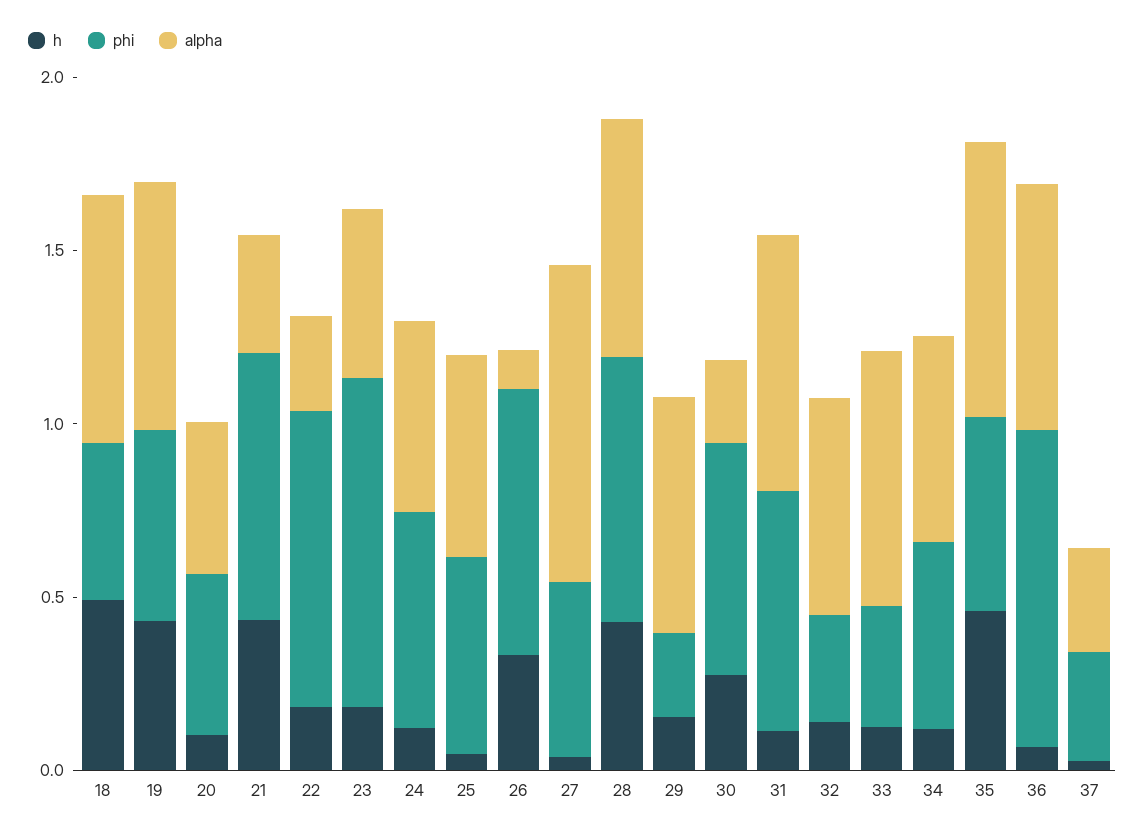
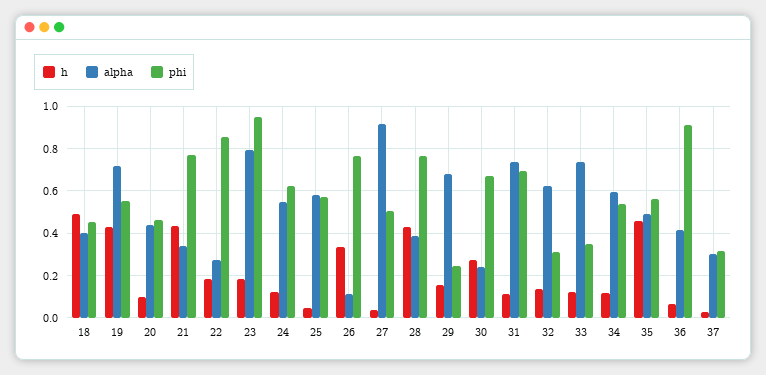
  {
    "h": {
      "18": 0.5,
      "19": 0.45,
      "20": 0.1,
      "21": 0.45,
      "22": 0.2,
      "23": 0.2,
      "24": 0.1,
      "25": 0.05,
      "26": 0.35,
      "27": 0.05,
      "28": 0.45,
      "29": 0.15,
      "30": 0.3,
      "31": 0.1,
      "32": 0.15,
      "33": 0.1,
      "34": 0.1,
      "35": 0.45,
      "36": 0.05,
      "37": 0.05
    },
    "phi": {
      "18": 0.45,
      "19": 0.55,
      "20": 0.45,
      "21": 0.75,
      "22": 0.85,
      "23": 0.95,
      "24": 0.6,
      "25": 0.55,
      "26": 0.75,
      "27": 0.5,
      "28": 0.75,
      "29": 0.25,
      "30": 0.65,
      "31": 0.7,
      "32": 0.3,
      "33": 0.35,
      "34": 0.55,
      "35": 0.55,
      "36": 0.9,
      "37": 0.3
    },
    "alpha": {
-     "18": 0.7,
+     "18": 0.4,
      "19": 0.7,
      "20": 0.45,
      "21": 0.35,
      "22": 0.3,
-     "23": 0.5,
+     "23": 0.8,
      "24": 0.55,
      "25": 0.6,
      "26": 0.1,
      "27": 0.9,
-     "28": 0.7,
+     "28": 0.4,
      "29": 0.7,
      "30": 0.25,
      "31": 0.75,
      "32": 0.65,
      "33": 0.75,
      "34": 0.6,
-     "35": 0.8,
+     "35": 0.5,
-     "36": 0.7,
+     "36": 0.4,
      "37": 0.3
    }
  }

